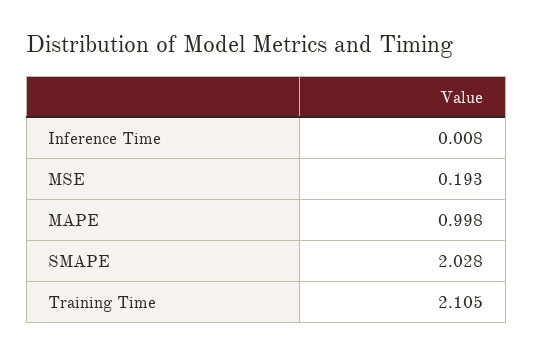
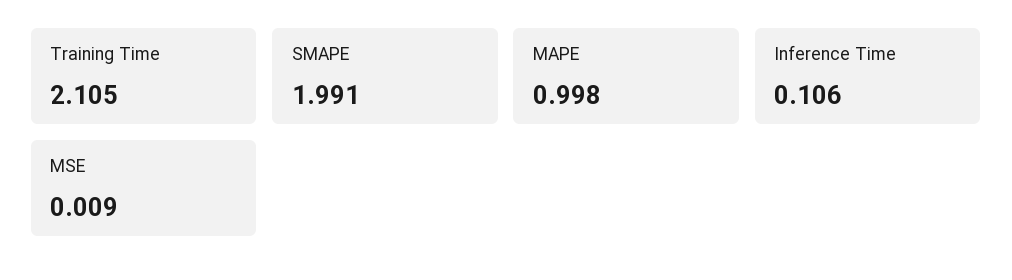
  {
-   "Inference Time": 0.008,
+   "Inference Time": 0.106,
-   "MSE": 0.193,
+   "MSE": 0.009,
    "MAPE": 0.998,
-   "SMAPE": 2.028,
+   "SMAPE": 1.991,
    "Training Time": 2.105
  }

